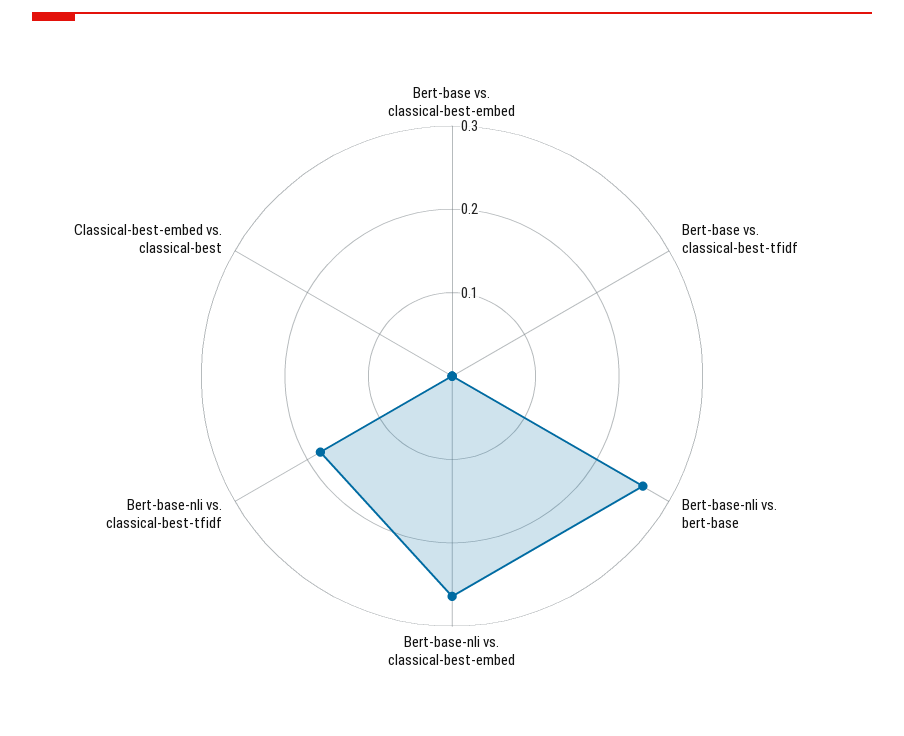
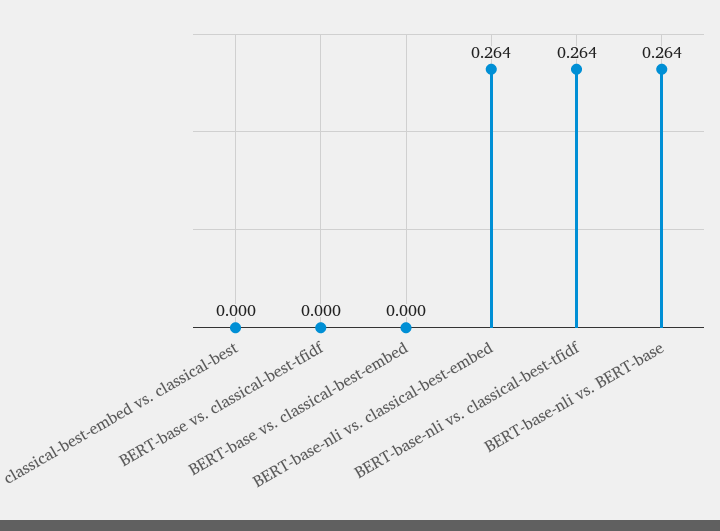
  {
    "Bert-base vs. classical-best-embed": 0,
    "Bert-base vs. classical-best-tfidf": 0,
    "Bert-base-nli vs. bert-base": 0.264,
    "Bert-base-nli vs. classical-best-embed": 0.264,
-   "Bert-base-nli vs. classical-best-tfidf": 0.18,
+   "Bert-base-nli vs. classical-best-tfidf": 0.264,
    "Classical-best-embed vs. classical-best": 0
  }

